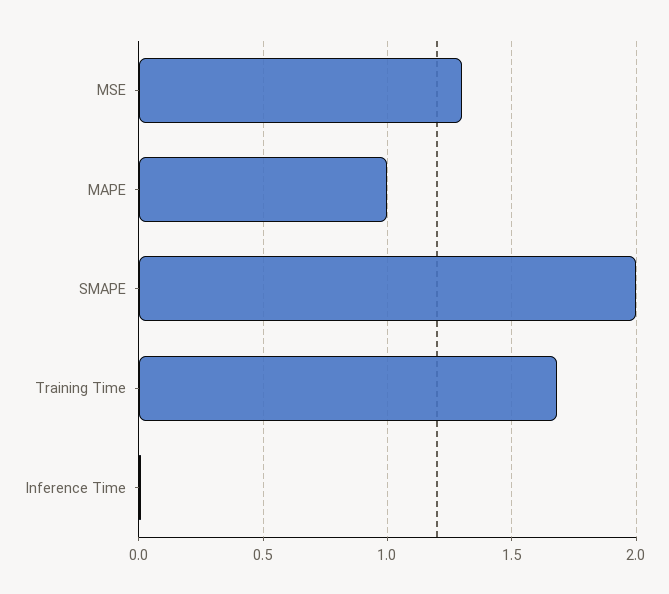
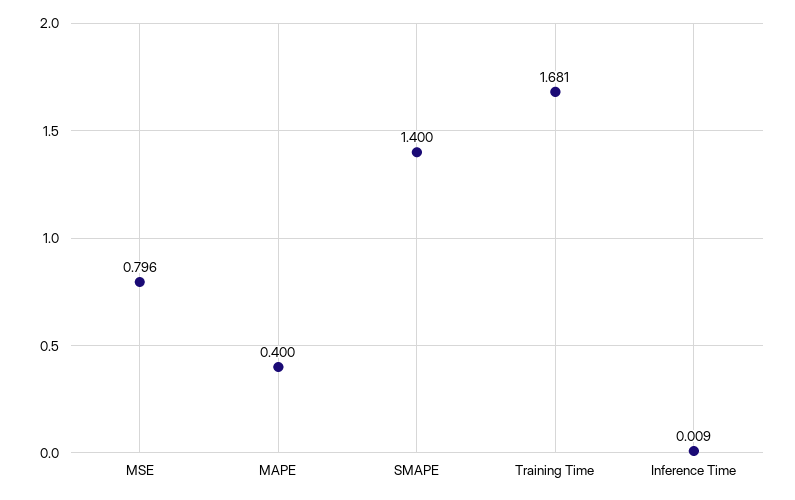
  {
-   "MSE": 1.3,
+   "MSE": 0.796,
-   "MAPE": 1,
+   "MAPE": 0.4,
-   "SMAPE": 2,
+   "SMAPE": 1.4,
    "Training Time": 1.681,
    "Inference Time": 0.009
  }

